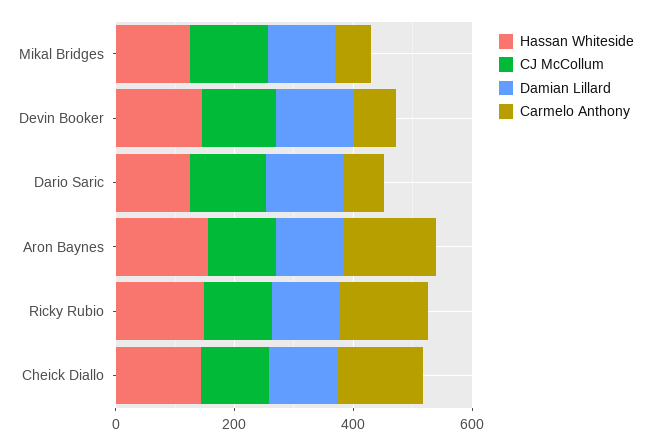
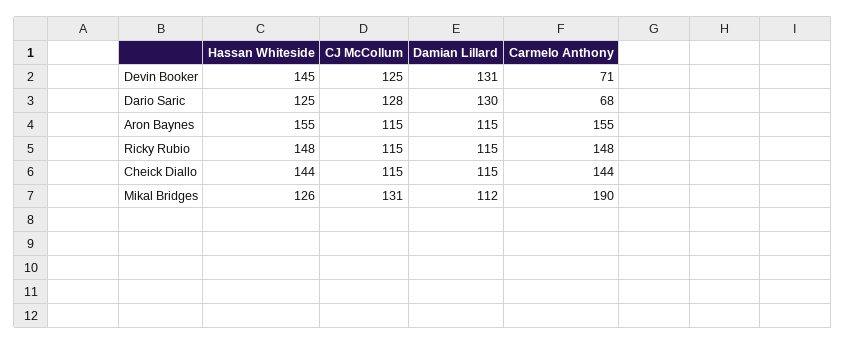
  {
    "Hassan Whiteside": {
      "Mikal Bridges": 126,
      "Devin Booker": 145,
      "Dario Saric": 125,
      "Aron Baynes": 155,
      "Ricky Rubio": 148,
      "Cheick Diallo": 144
    },
    "CJ McCollum": {
      "Mikal Bridges": 131,
      "Devin Booker": 125,
      "Dario Saric": 128,
      "Aron Baynes": 115,
      "Ricky Rubio": 115,
      "Cheick Diallo": 115
    },
    "Damian Lillard": {
      "Mikal Bridges": 112,
      "Devin Booker": 131,
      "Dario Saric": 130,
      "Aron Baynes": 115,
      "Ricky Rubio": 115,
      "Cheick Diallo": 115
    },
    "Carmelo Anthony": {
-     "Mikal Bridges": 50,
+     "Mikal Bridges": 190,
      "Devin Booker": 71,
      "Dario Saric": 68,
      "Aron Baynes": 155,
      "Ricky Rubio": 148,
      "Cheick Diallo": 144
    }
  }

